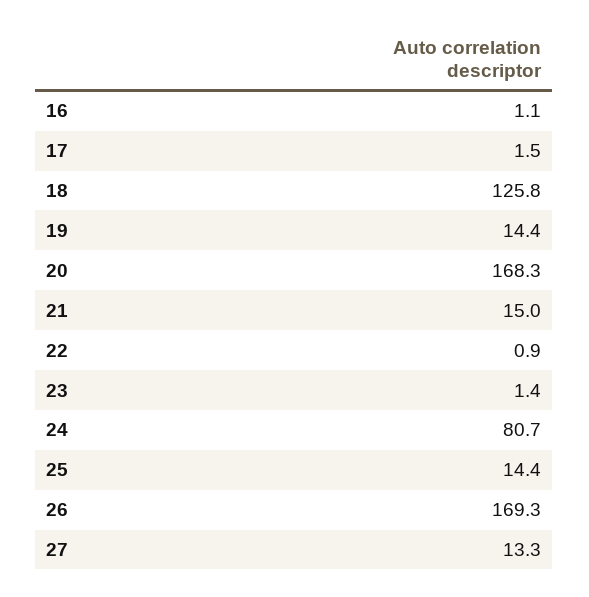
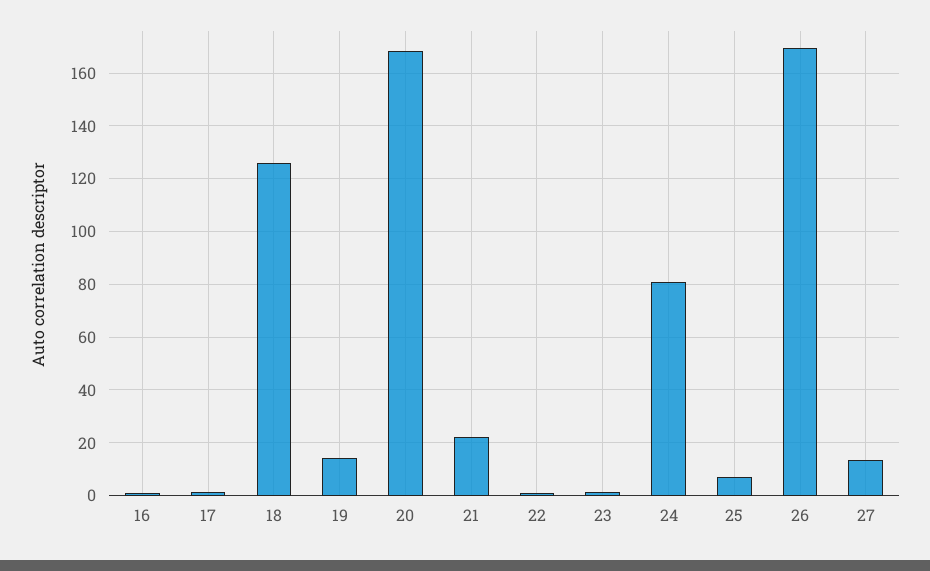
  {
    "16": 1.1,
    "17": 1.5,
    "18": 125.8,
    "19": 14.4,
    "20": 168.3,
-   "21": 15,
+   "21": 22.5,
    "22": 0.9,
    "23": 1.4,
    "24": 80.7,
-   "25": 14.4,
+   "25": 7.5,
    "26": 169.3,
    "27": 13.3
  }

